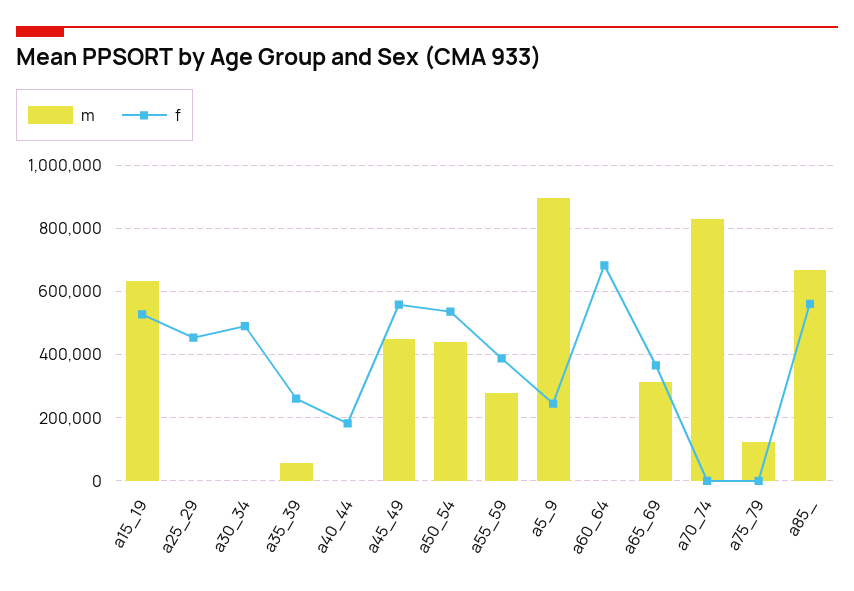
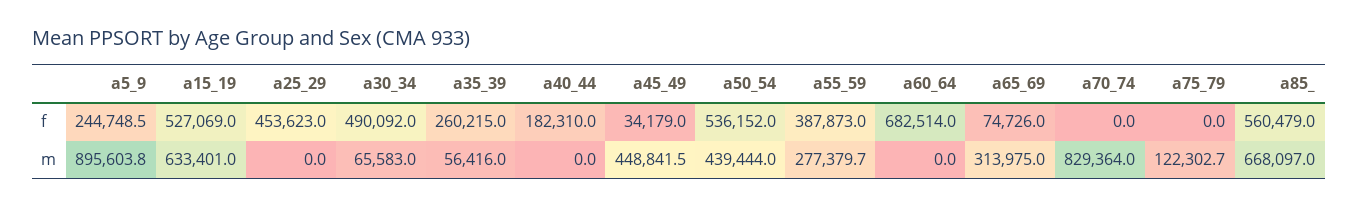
  {
    "m": {
      "a15_19": 633401,
      "a25_29": 0,
-     "a30_34": 0,
+     "a30_34": 65583,
      "a35_39": 56416,
      "a40_44": 0,
      "a45_49": 448841.5,
      "a50_54": 439444,
      "a55_59": 277379.7,
      "a5_9": 895603.8,
      "a60_64": 0,
      "a65_69": 313975,
      "a70_74": 829364,
      "a75_79": 122302.7,
      "a85_": 668097
    },
    "f": {
      "a15_19": 527069,
      "a25_29": 453623,
      "a30_34": 490092,
      "a35_39": 260215,
      "a40_44": 182310,
-     "a45_49": 560000,
+     "a45_49": 34179,
      "a50_54": 536152,
      "a55_59": 387873,
      "a5_9": 244748.5,
      "a60_64": 682514,
-     "a65_69": 360000,
+     "a65_69": 74726,
      "a70_74": 0,
      "a75_79": 0,
      "a85_": 560479
    }
  }

